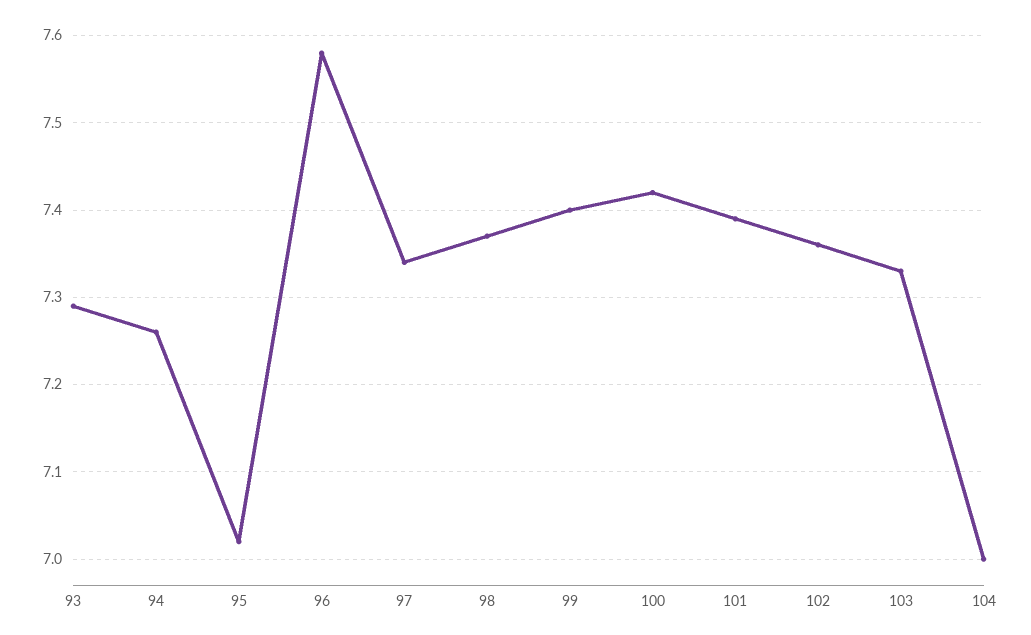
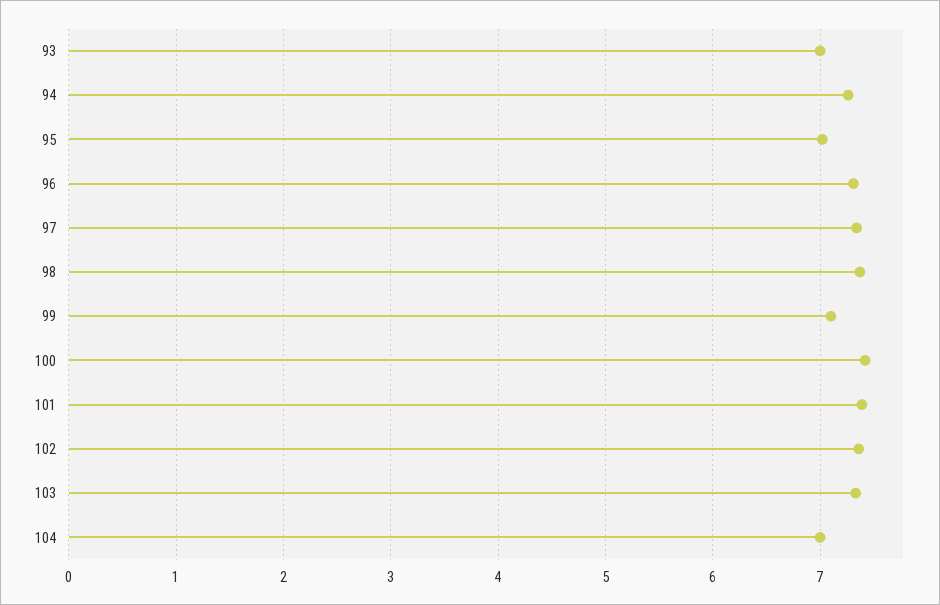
  {
-   "93": 7.29,
+   "93": 7,
    "94": 7.26,
    "95": 7.02,
-   "96": 7.58,
+   "96": 7.3,
    "97": 7.34,
    "98": 7.37,
-   "99": 7.4,
+   "99": 7.1,
    "100": 7.42,
    "101": 7.39,
    "102": 7.36,
    "103": 7.33,
    "104": 7
  }

